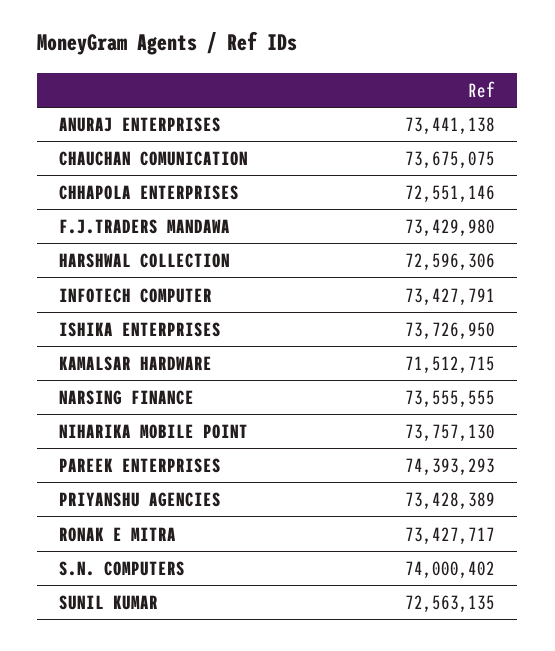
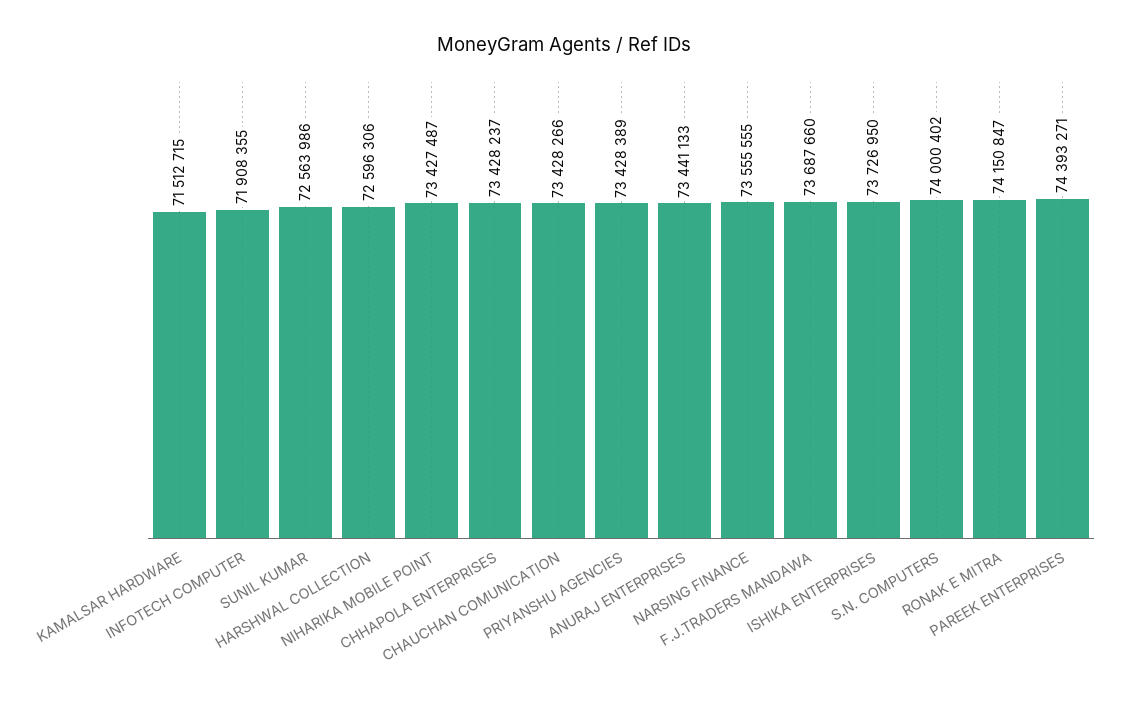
  {
-   "ANURAJ ENTERPRISES": 73441138,
+   "ANURAJ ENTERPRISES": 73441133,
-   "CHAUCHAN COMUNICATION": 73675075,
+   "CHAUCHAN COMUNICATION": 73428266,
-   "CHHAPOLA ENTERPRISES": 72551146,
+   "CHHAPOLA ENTERPRISES": 73428237,
-   "F.J.TRADERS MANDAWA": 73429980,
+   "F.J.TRADERS MANDAWA": 73687660,
    "HARSHWAL COLLECTION": 72596306,
-   "INFOTECH COMPUTER": 73427791,
+   "INFOTECH COMPUTER": 71908355,
    "ISHIKA ENTERPRISES": 73726950,
    "KAMALSAR HARDWARE": 71512715,
    "NARSING FINANCE": 73555555,
-   "NIHARIKA MOBILE POINT": 73757130,
+   "NIHARIKA MOBILE POINT": 73427487,
-   "PAREEK ENTERPRISES": 74393293,
+   "PAREEK ENTERPRISES": 74393271,
    "PRIYANSHU AGENCIES": 73428389,
-   "RONAK E MITRA": 73427717,
+   "RONAK E MITRA": 74150847,
    "S.N. COMPUTERS": 74000402,
-   "SUNIL KUMAR": 72563135
+   "SUNIL KUMAR": 72563986
  }

